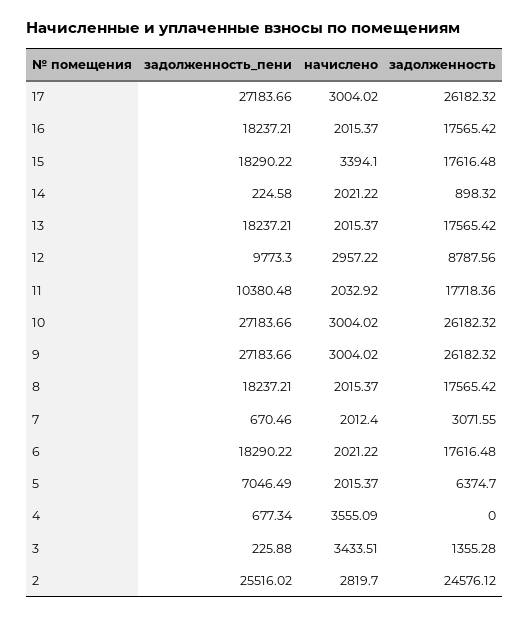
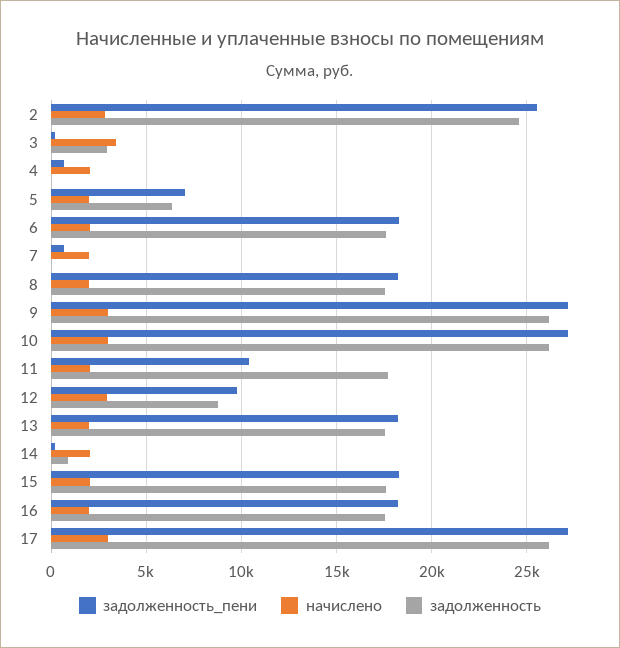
  {
    "задолженность_пени": {
      "17": 27183.66,
      "16": 18237.21,
      "15": 18290.22,
      "14": 224.58,
      "13": 18237.21,
      "12": 9773.3,
      "11": 10380.48,
      "10": 27183.66,
      "9": 27183.66,
      "8": 18237.21,
      "7": 670.46,
      "6": 18290.22,
      "5": 7046.49,
      "4": 677.34,
      "3": 225.88,
      "2": 25516.02
    },
    "начислено": {
      "17": 3004.02,
      "16": 2015.37,
-     "15": 3394.1,
+     "15": 2000,
      "14": 2021.22,
      "13": 2015.37,
      "12": 2957.22,
      "11": 2032.92,
      "10": 3004.02,
      "9": 3004.02,
      "8": 2015.37,
      "7": 2012.4,
      "6": 2021.22,
      "5": 2015.37,
-     "4": 3555.09,
+     "4": 2000,
      "3": 3433.51,
      "2": 2819.7
    },
    "задолженность": {
      "17": 26182.32,
      "16": 17565.42,
      "15": 17616.48,
      "14": 898.32,
      "13": 17565.42,
      "12": 8787.56,
      "11": 17718.36,
      "10": 26182.32,
      "9": 26182.32,
      "8": 17565.42,
-     "7": 3071.55,
+     "7": 0,
      "6": 17616.48,
      "5": 6374.7,
      "4": 0,
-     "3": 1355.28,
+     "3": 3000,
      "2": 24576.12
    }
  }

